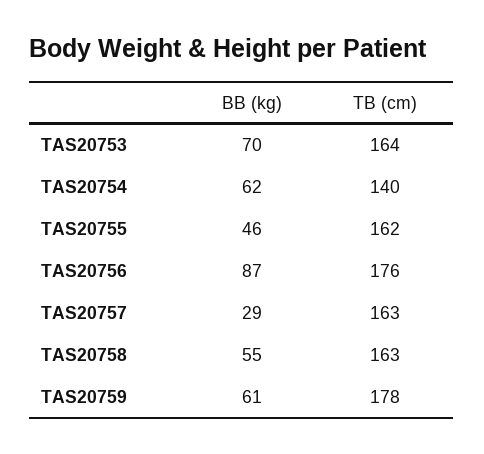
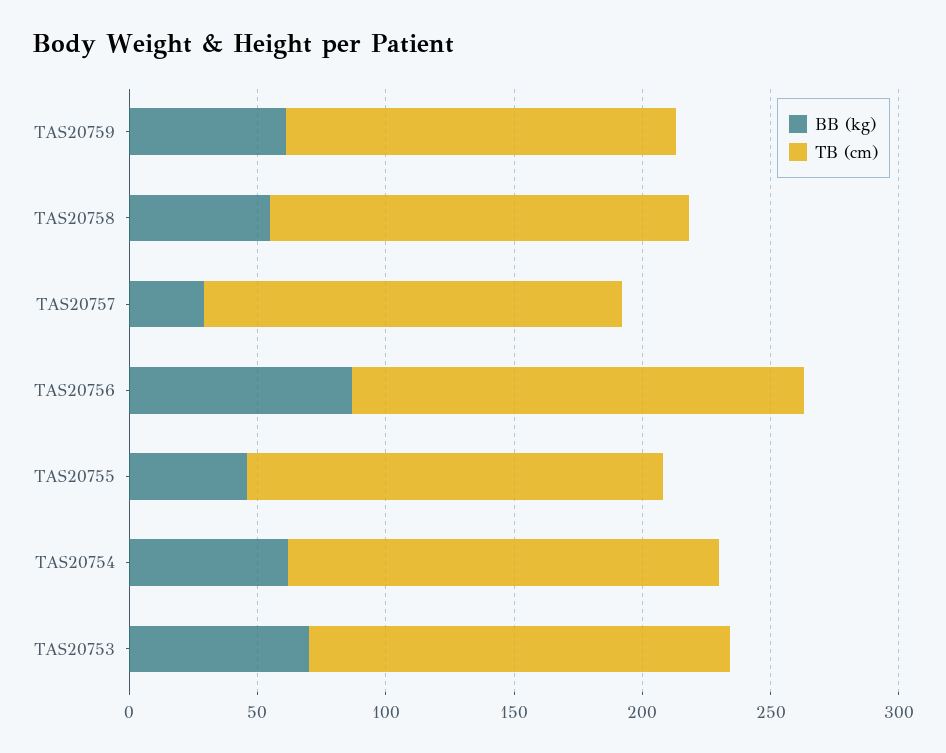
  {
    "BB (kg)": {
      "TAS20753": 70,
      "TAS20754": 62,
      "TAS20755": 46,
      "TAS20756": 87,
      "TAS20757": 29,
      "TAS20758": 55,
      "TAS20759": 61
    },
    "TB (cm)": {
      "TAS20753": 164,
-     "TAS20754": 140,
+     "TAS20754": 170,
      "TAS20755": 162,
      "TAS20756": 176,
      "TAS20757": 163,
      "TAS20758": 163,
-     "TAS20759": 178
+     "TAS20759": 150
    }
  }

